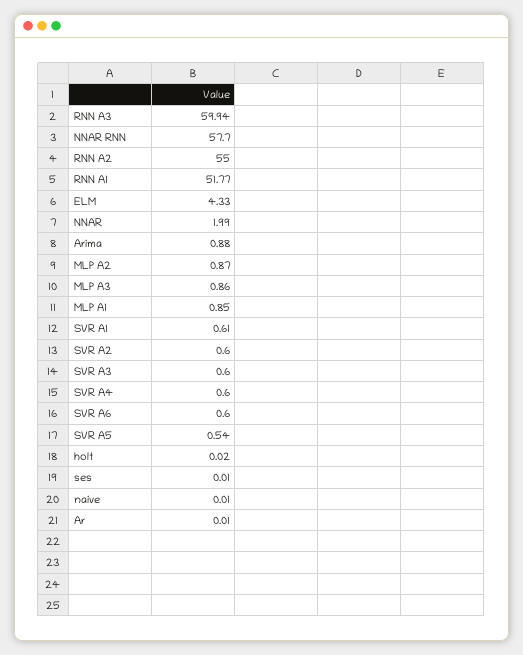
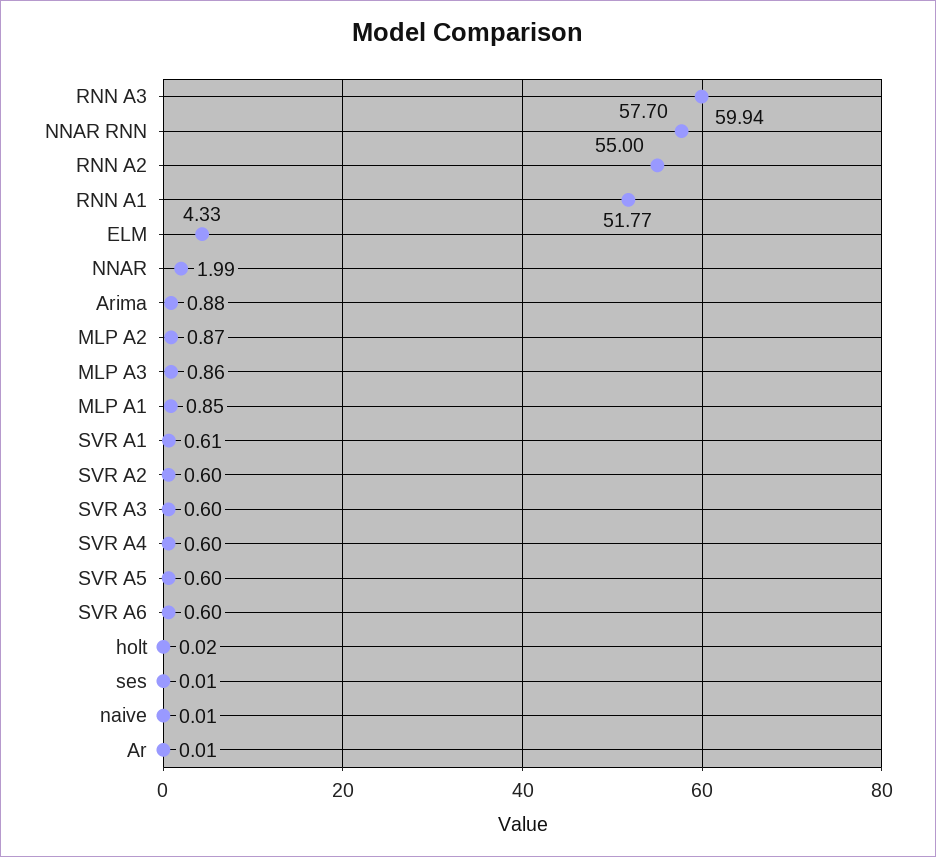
  {
    "RNN A3": 59.94,
    "NNAR RNN": 57.7,
    "RNN A2": 55,
    "RNN A1": 51.77,
    "ELM": 4.33,
    "NNAR": 1.99,
    "Arima": 0.88,
    "MLP A2": 0.87,
    "MLP A3": 0.86,
    "MLP A1": 0.85,
    "SVR A1": 0.61,
    "SVR A2": 0.6,
    "SVR A3": 0.6,
    "SVR A4": 0.6,
    "SVR A6": 0.6,
-   "SVR A5": 0.54,
+   "SVR A5": 0.6,
    "holt": 0.02,
    "ses": 0.01,
    "naive": 0.01,
    "Ar": 0.01
  }

